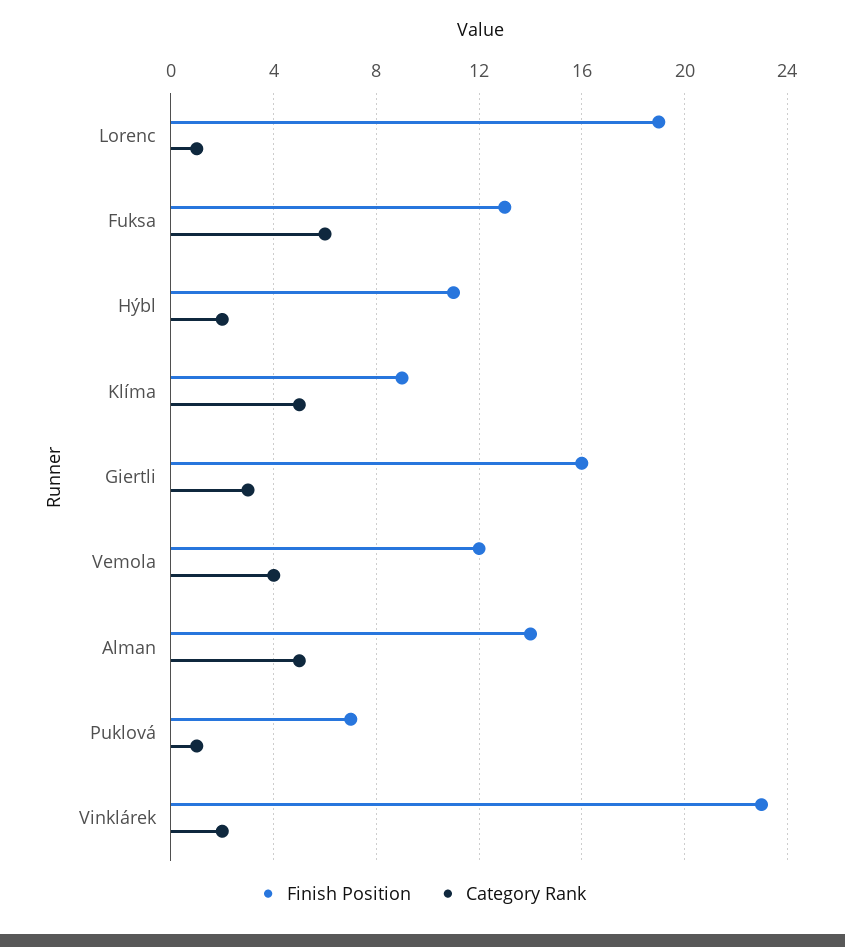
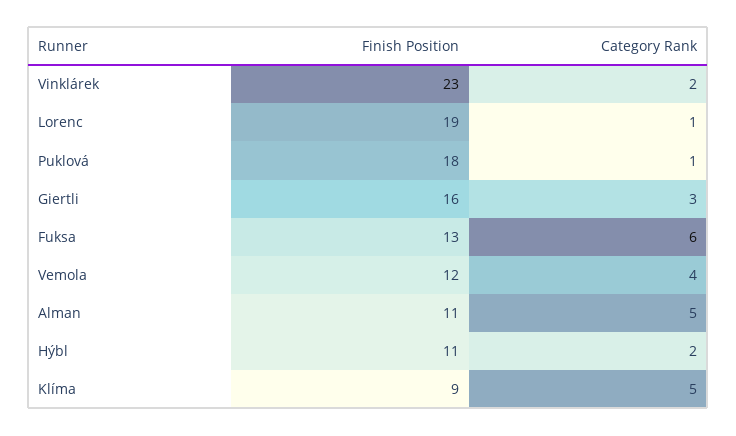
  {
    "Finish Position": {
      "Lorenc": 19,
      "Fuksa": 13,
      "Hýbl": 11,
      "Klíma": 9,
      "Giertli": 16,
      "Vemola": 12,
-     "Alman": 14,
+     "Alman": 11,
-     "Puklová": 7,
+     "Puklová": 18,
      "Vinklárek": 23
    },
    "Category Rank": {
      "Lorenc": 1,
      "Fuksa": 6,
      "Hýbl": 2,
      "Klíma": 5,
      "Giertli": 3,
      "Vemola": 4,
      "Alman": 5,
      "Puklová": 1,
      "Vinklárek": 2
    }
  }

